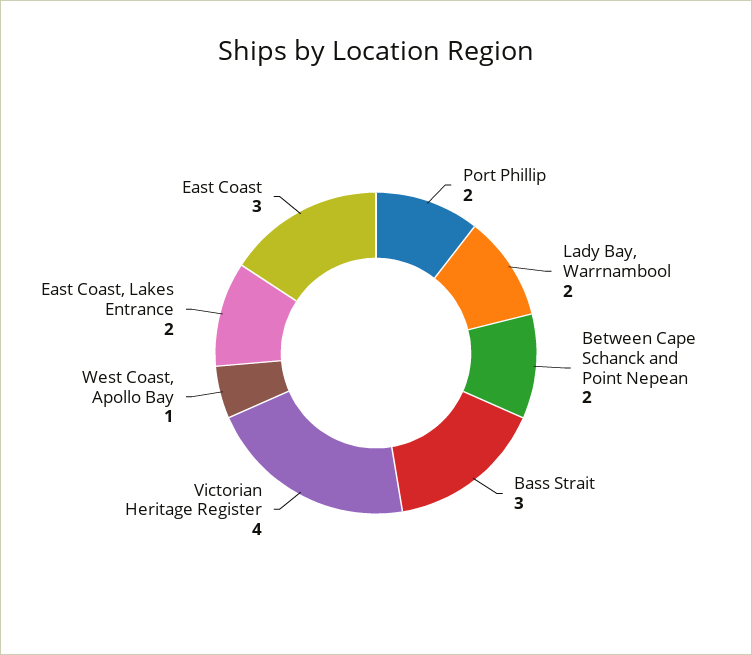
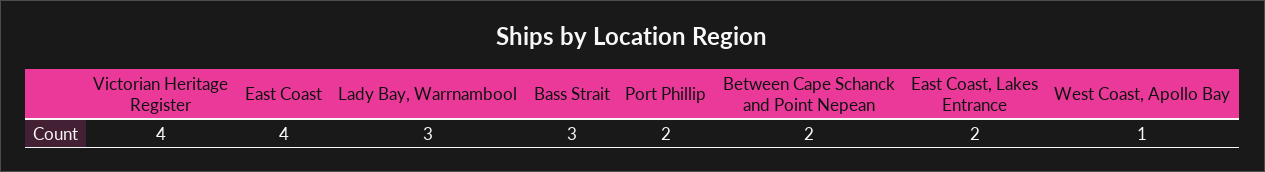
  {
    "Port Phillip": 2,
-   "Lady Bay, Warrnambool": 2,
+   "Lady Bay, Warrnambool": 3,
    "Between Cape Schanck and Point Nepean": 2,
    "Bass Strait": 3,
    "Victorian Heritage Register": 4,
    "West Coast, Apollo Bay": 1,
    "East Coast, Lakes Entrance": 2,
-   "East Coast": 3
+   "East Coast": 4
  }

